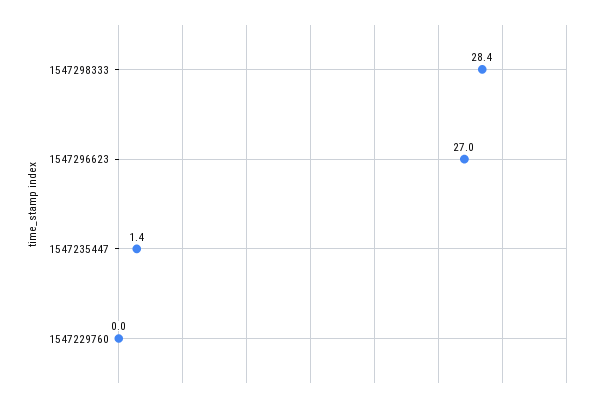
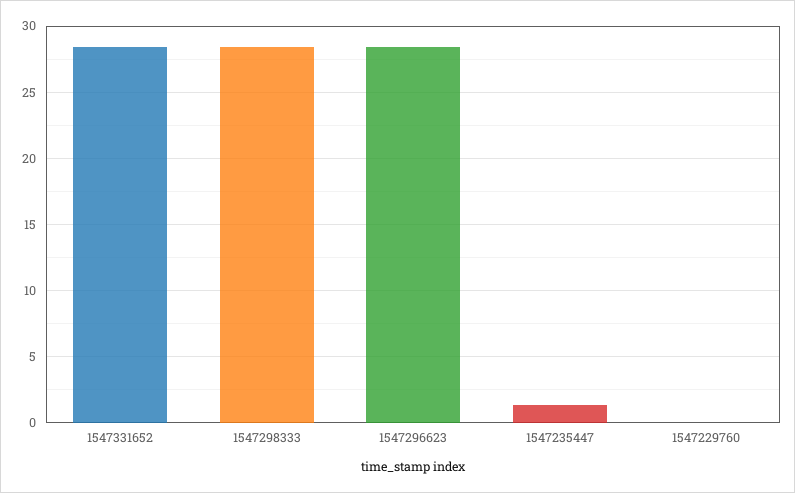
  {
    "1547298333": 28.4,
-   "1547296623": 27,
+   "1547296623": 28.5,
    "1547235447": 1.4,
-   "1547229760": 0
+   "1547229760": 0,
+   "1547331652": 28.5
  }

